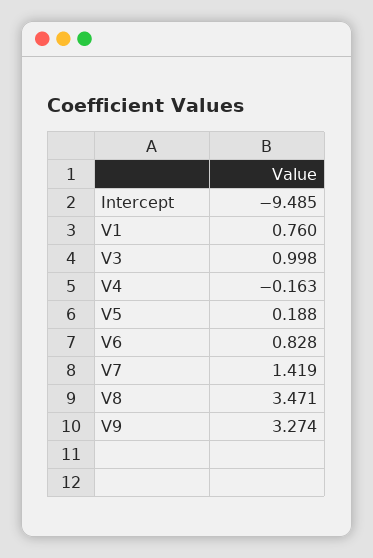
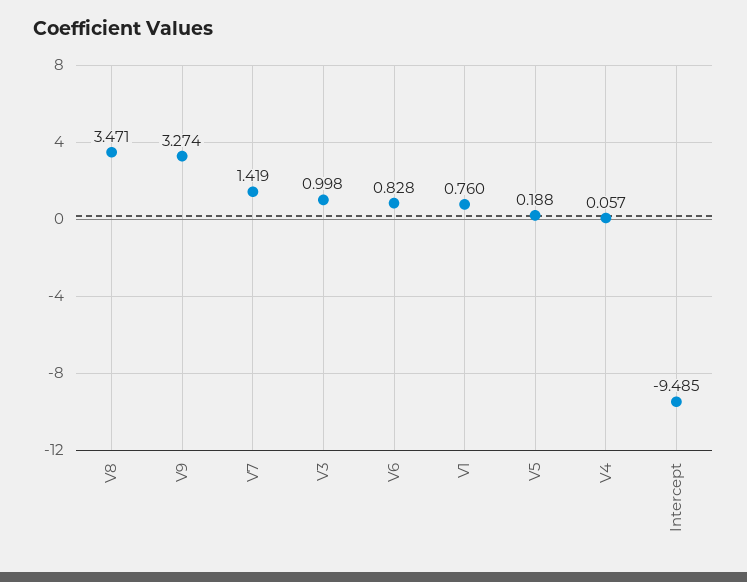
  {
    "Intercept": -9.485,
    "V1": 0.76,
    "V3": 0.998,
-   "V4": -0.163,
+   "V4": 0.057,
    "V5": 0.188,
    "V6": 0.828,
    "V7": 1.419,
    "V8": 3.471,
    "V9": 3.274
  }

